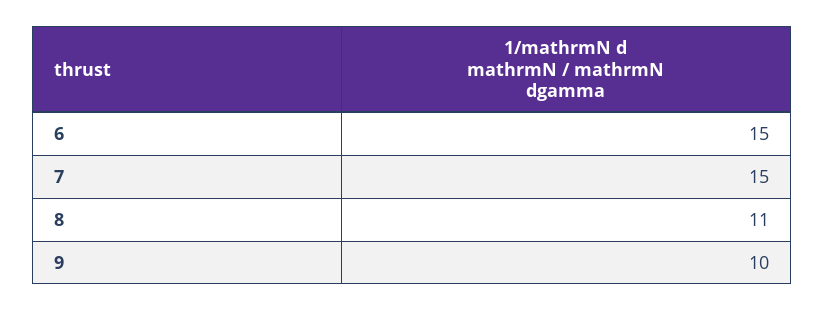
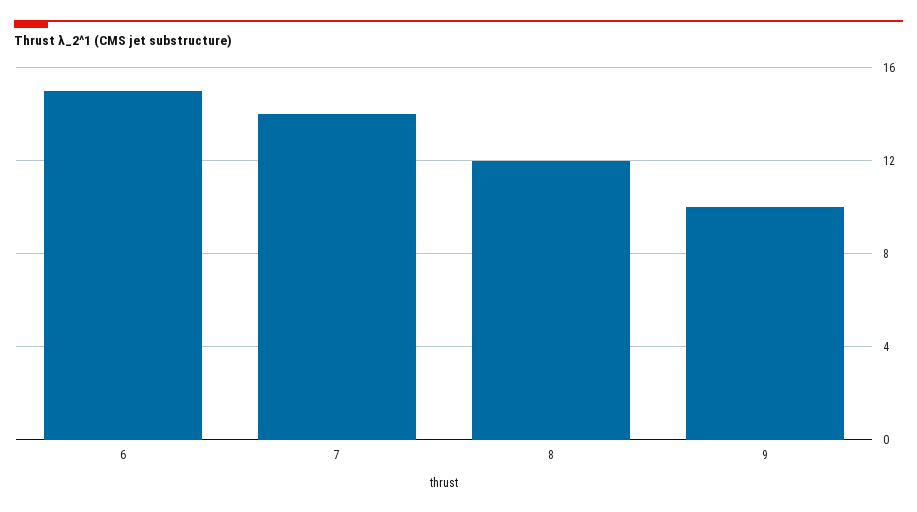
  {
    "6": 15,
-   "7": 15,
+   "7": 14,
-   "8": 11,
+   "8": 12,
    "9": 10
  }

